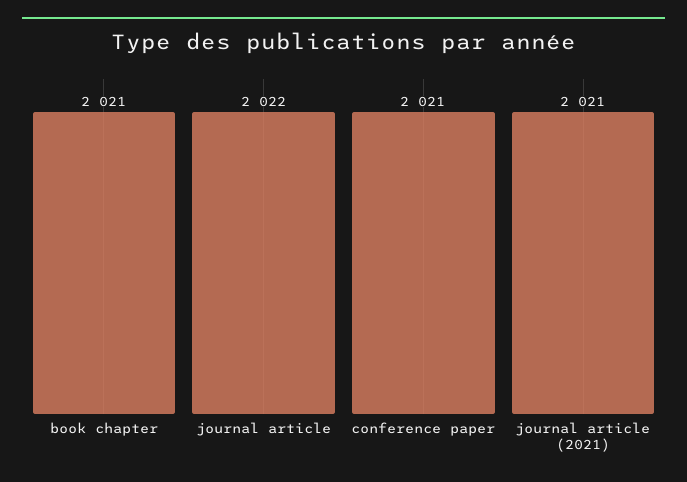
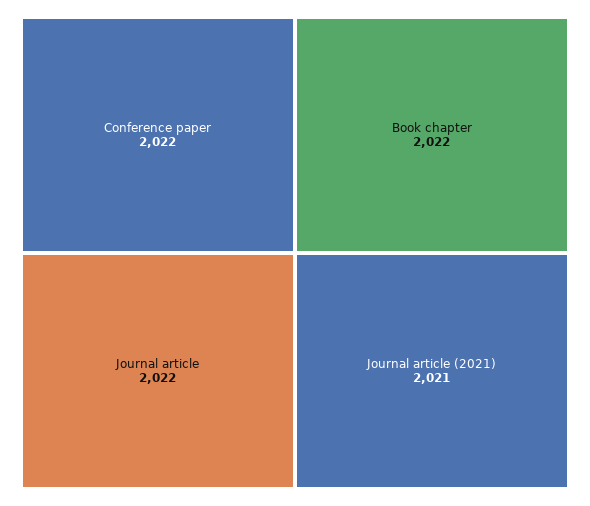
  {
-   "book chapter": 2021,
+   "book chapter": 2022,
    "journal article": 2022,
-   "conference paper": 2021,
+   "conference paper": 2022,
    "journal article (2021)": 2021
  }

